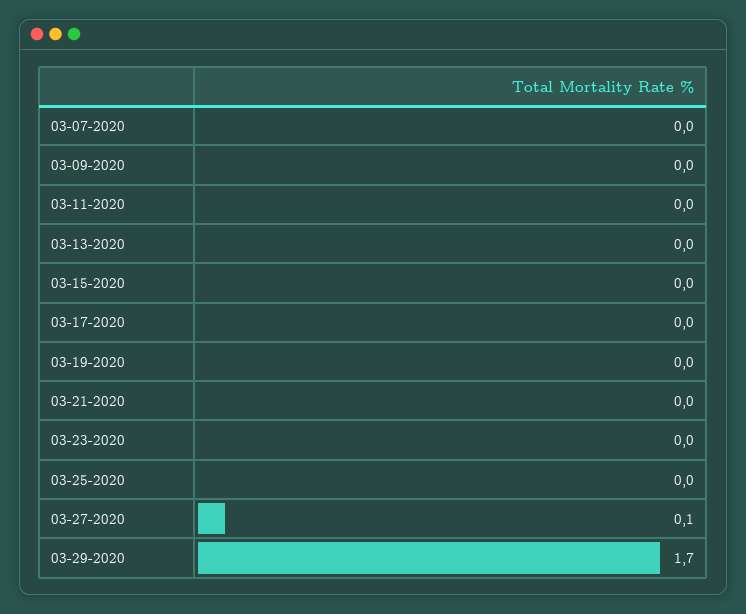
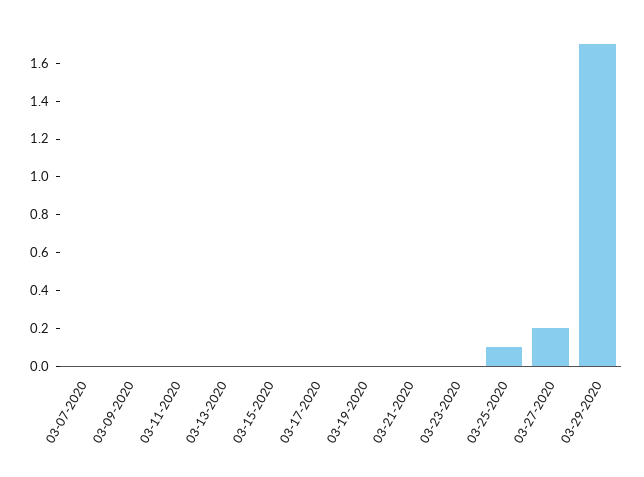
  {
    "03-07-2020": 0,
    "03-09-2020": 0,
    "03-11-2020": 0,
    "03-13-2020": 0,
    "03-15-2020": 0,
    "03-17-2020": 0,
    "03-19-2020": 0,
    "03-21-2020": 0,
    "03-23-2020": 0,
-   "03-25-2020": 0,
+   "03-25-2020": 0.1,
-   "03-27-2020": 0.1,
+   "03-27-2020": 0.2,
    "03-29-2020": 1.7
  }

